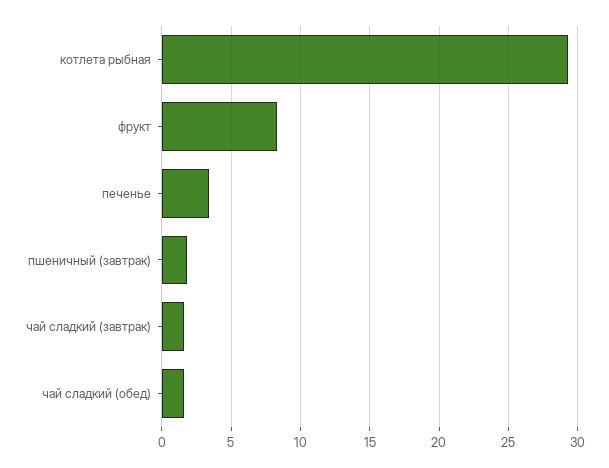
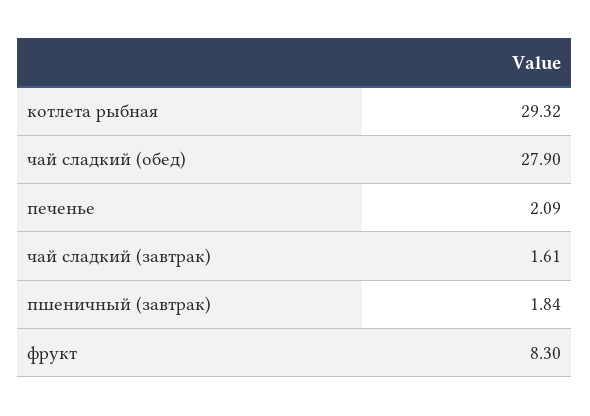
  {
    "котлета рыбная": 29.32,
    "фрукт": 8.3,
-   "печенье": 3.5,
+   "печенье": 2.09,
    "пшеничный (завтрак)": 1.84,
    "чай сладкий (завтрак)": 1.61,
-   "чай сладкий (обед)": 1.5
+   "чай сладкий (обед)": 27.9
  }

